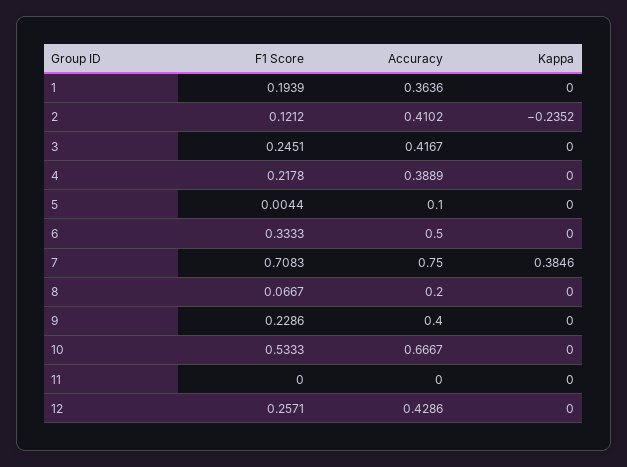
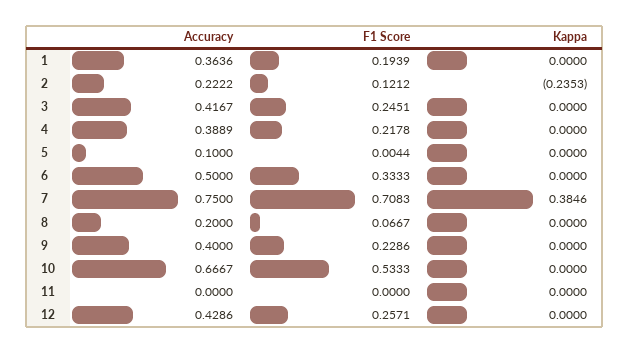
  {
    "F1 Score": {
      "1": 0.1939,
      "2": 0.1212,
      "3": 0.2451,
      "4": 0.2178,
      "5": 0.0044,
      "6": 0.3333,
      "7": 0.7083,
      "8": 0.0667,
      "9": 0.2286,
      "10": 0.5333,
      "11": 0,
      "12": 0.2571
    },
    "Accuracy": {
      "1": 0.3636,
-     "2": 0.4102,
+     "2": 0.2222,
      "3": 0.4167,
      "4": 0.3889,
      "5": 0.1,
      "6": 0.5,
      "7": 0.75,
      "8": 0.2,
      "9": 0.4,
      "10": 0.6667,
      "11": 0,
      "12": 0.4286
    },
    "Kappa": {
      "1": 0,
-     "2": -0.2352,
+     "2": -0.2353,
      "3": 0,
      "4": 0,
      "5": 0,
      "6": 0,
      "7": 0.3846,
      "8": 0,
      "9": 0,
      "10": 0,
      "11": 0,
      "12": 0
    }
  }

